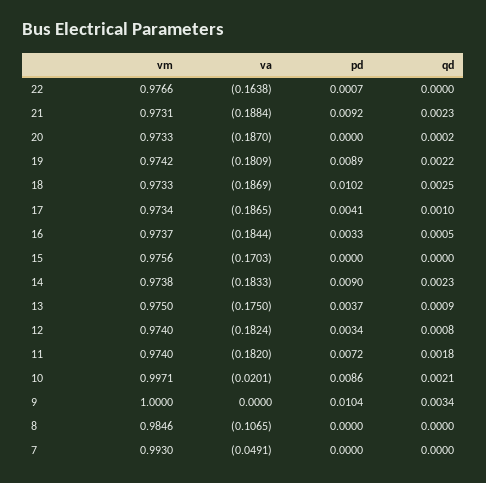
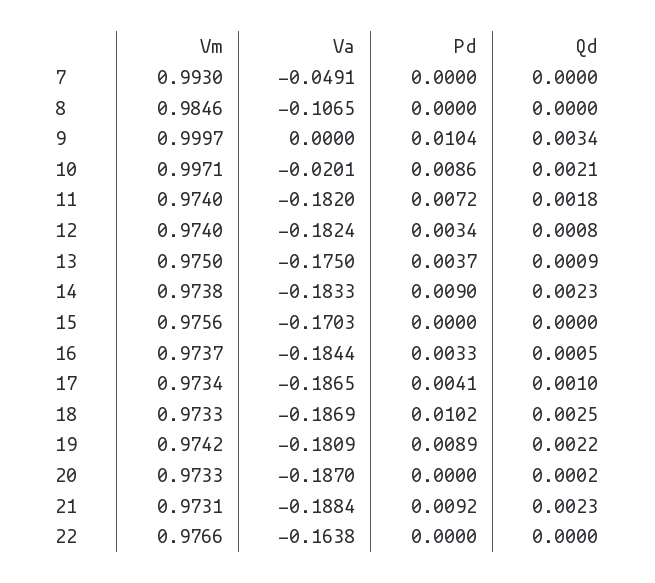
  {
    "vm": {
      "22": 0.9766,
      "21": 0.9731,
      "20": 0.9733,
      "19": 0.9742,
      "18": 0.9733,
      "17": 0.9734,
      "16": 0.9737,
      "15": 0.9756,
      "14": 0.9738,
      "13": 0.975,
      "12": 0.974,
      "11": 0.974,
      "10": 0.9971,
-     "9": 1,
+     "9": 0.9997,
      "8": 0.9846,
      "7": 0.993
    },
    "va": {
      "22": -0.1638,
      "21": -0.1884,
      "20": -0.187,
      "19": -0.1809,
      "18": -0.1869,
      "17": -0.1865,
      "16": -0.1844,
      "15": -0.1703,
      "14": -0.1833,
      "13": -0.175,
      "12": -0.1824,
      "11": -0.182,
      "10": -0.0201,
      "9": 0,
      "8": -0.1065,
      "7": -0.0491
    },
    "pd": {
-     "22": 0.0007,
+     "22": 0,
      "21": 0.0092,
      "20": 0,
      "19": 0.0089,
      "18": 0.0102,
      "17": 0.0041,
      "16": 0.0033,
      "15": 0,
      "14": 0.009,
      "13": 0.0037,
      "12": 0.0034,
      "11": 0.0072,
      "10": 0.0086,
      "9": 0.0104,
      "8": 0,
      "7": 0
    },
    "qd": {
      "22": 0,
      "21": 0.0023,
      "20": 0.0002,
      "19": 0.0022,
      "18": 0.0025,
      "17": 0.001,
      "16": 0.0005,
      "15": 0,
      "14": 0.0023,
      "13": 0.0009,
      "12": 0.0008,
      "11": 0.0018,
      "10": 0.0021,
      "9": 0.0034,
      "8": 0,
      "7": 0
    }
  }

